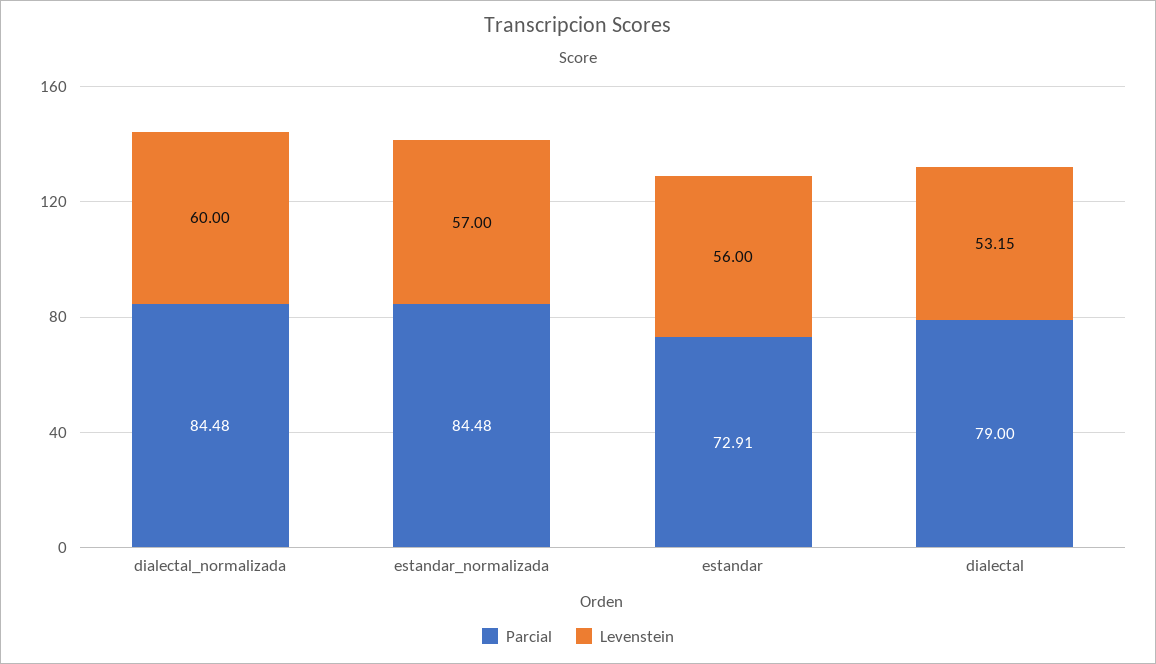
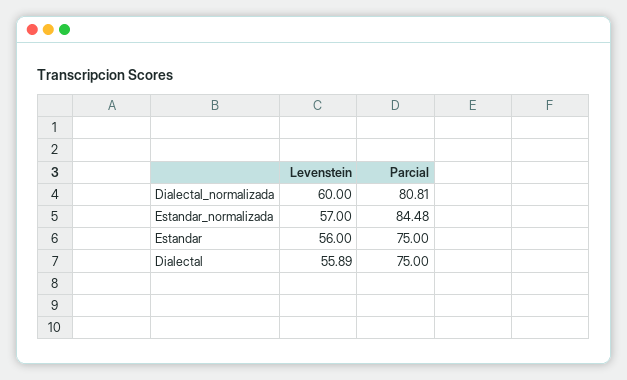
  {
    "Parcial": {
-     "dialectal_normalizada": 84.48,
+     "dialectal_normalizada": 80.81,
      "estandar_normalizada": 84.48,
-     "estandar": 72.91,
+     "estandar": 75,
-     "dialectal": 79
+     "dialectal": 75
    },
    "Levenstein": {
      "dialectal_normalizada": 60,
      "estandar_normalizada": 57,
      "estandar": 56,
-     "dialectal": 53.15
+     "dialectal": 55.89
    }
  }

